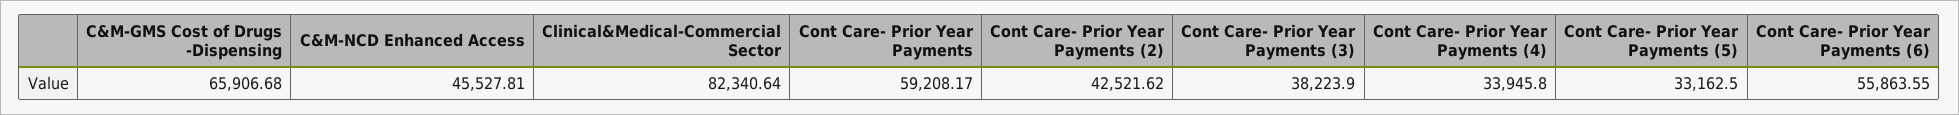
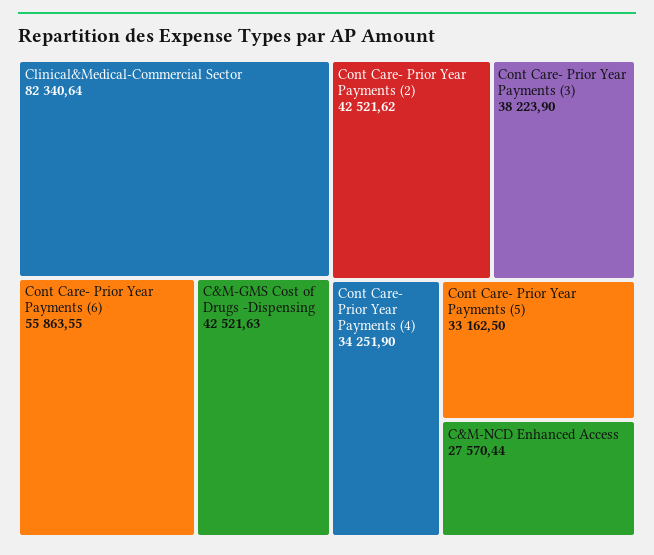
  {
-   "C&M-GMS Cost of Drugs -Dispensing": 65906.68,
+   "C&M-GMS Cost of Drugs -Dispensing": 42521.63,
-   "C&M-NCD Enhanced Access": 45527.81,
+   "C&M-NCD Enhanced Access": 27570.44,
    "Clinical&Medical-Commercial Sector": 82340.64,
-   "Cont Care- Prior Year Payments": 59208.17,
    "Cont Care- Prior Year Payments (2)": 42521.62,
    "Cont Care- Prior Year Payments (3)": 38223.9,
-   "Cont Care- Prior Year Payments (4)": 33945.8,
+   "Cont Care- Prior Year Payments (4)": 34251.9,
    "Cont Care- Prior Year Payments (5)": 33162.5,
    "Cont Care- Prior Year Payments (6)": 55863.55
  }

